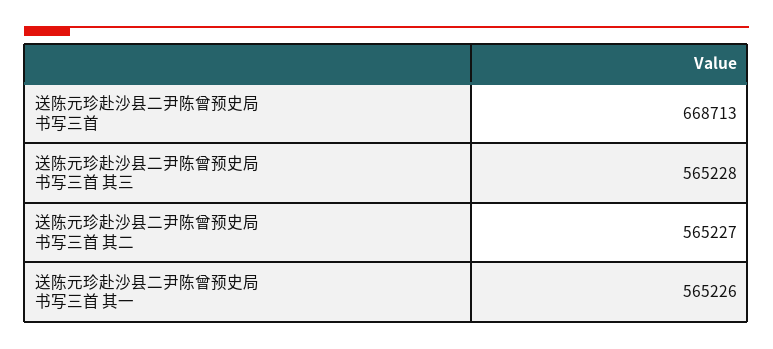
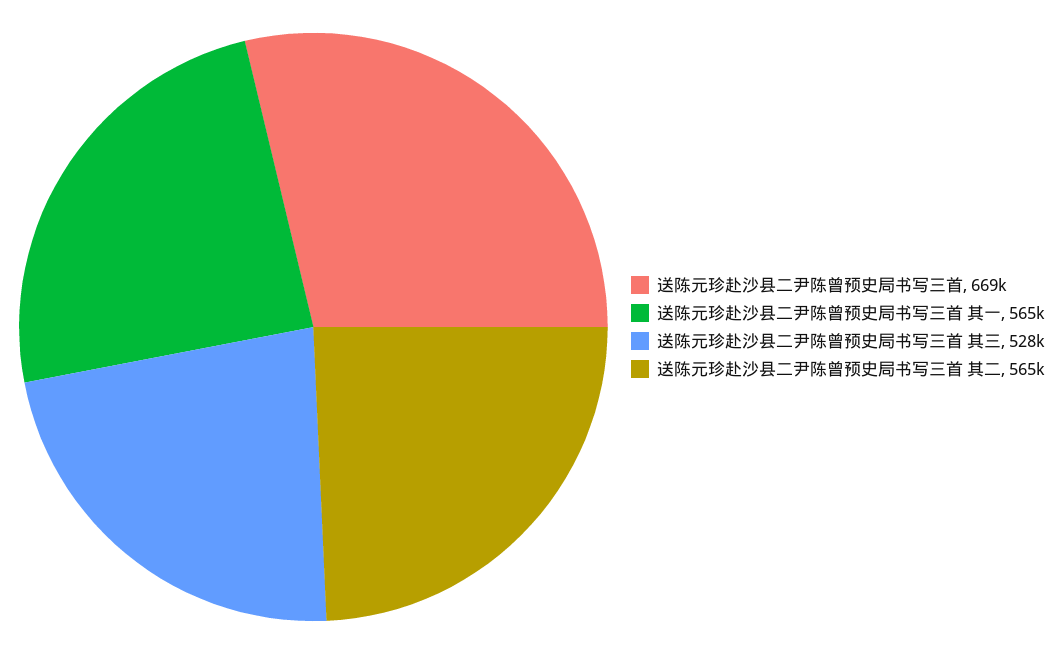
  {
    "送陈元珍赴沙县二尹陈曾预史局书写三首": 668713,
-   "送陈元珍赴沙县二尹陈曾预史局书写三首 其三": 565228,
+   "送陈元珍赴沙县二尹陈曾预史局书写三首 其三": 528000,
    "送陈元珍赴沙县二尹陈曾预史局书写三首 其二": 565227,
    "送陈元珍赴沙县二尹陈曾预史局书写三首 其一": 565226
  }

